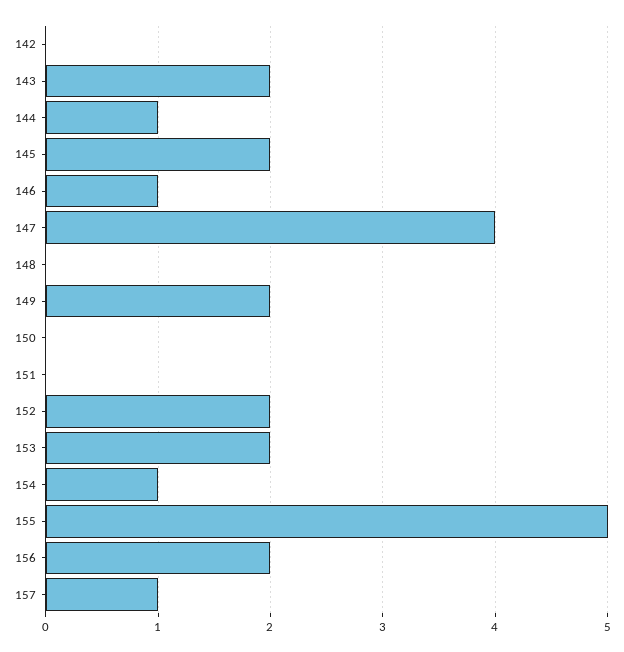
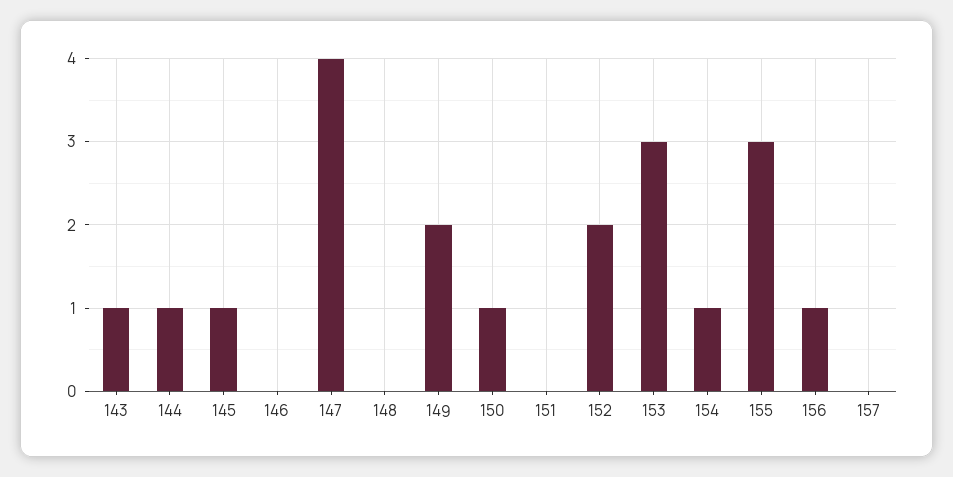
  {
-   "142": 0,
-   "143": 2,
+   "143": 1,
    "144": 1,
-   "145": 2,
+   "145": 1,
-   "146": 1,
+   "146": 0,
    "147": 4,
    "148": 0,
    "149": 2,
-   "150": 0,
+   "150": 1,
    "151": 0,
    "152": 2,
-   "153": 2,
+   "153": 3,
    "154": 1,
-   "155": 5,
+   "155": 3,
-   "156": 2,
+   "156": 1,
-   "157": 1
+   "157": 0
  }

